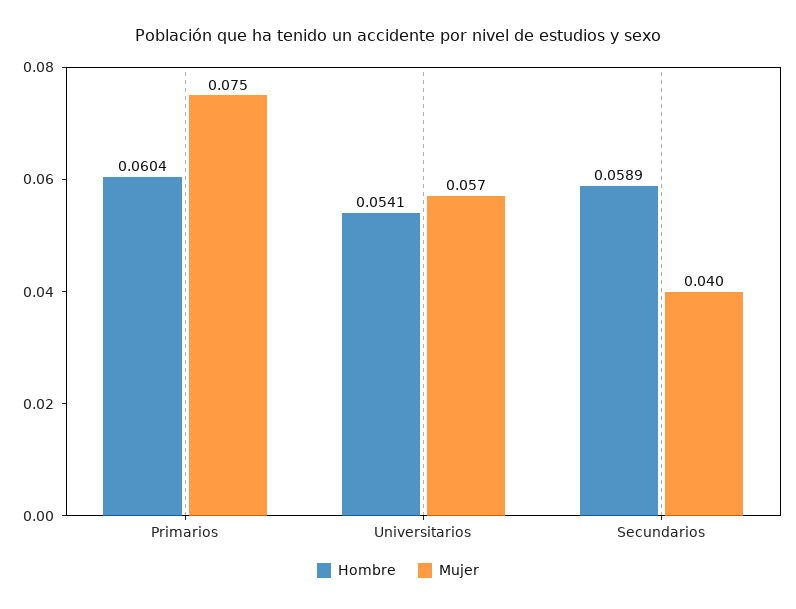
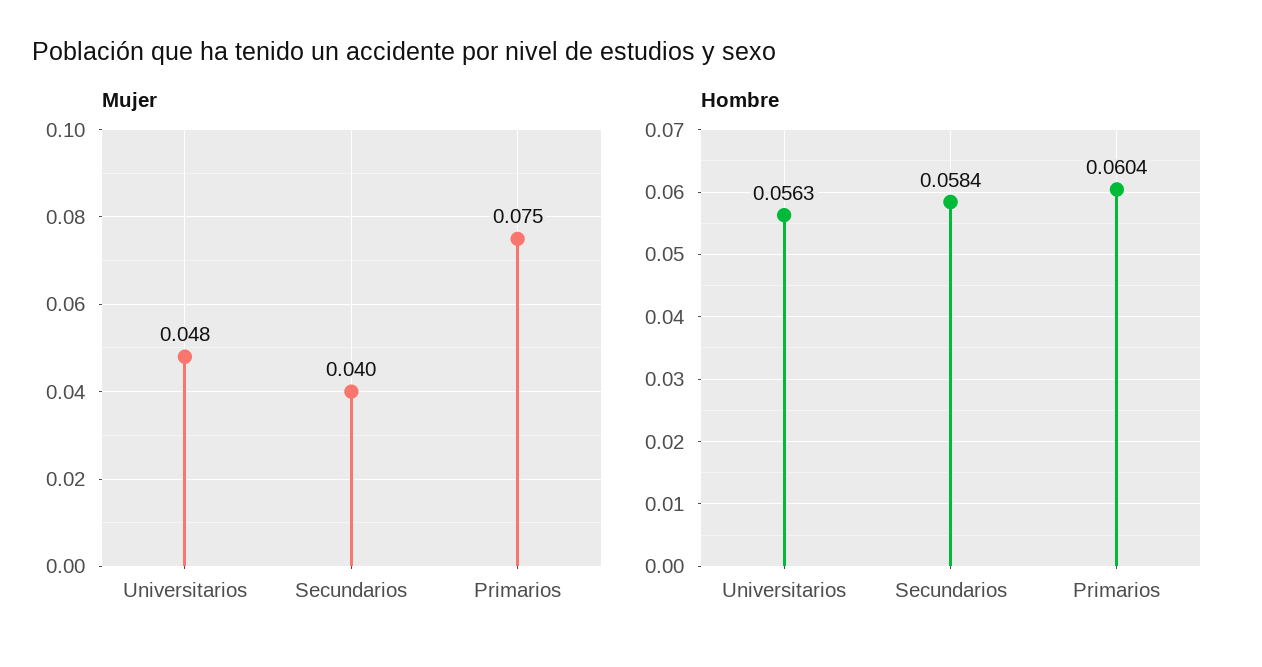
  {
    "Hombre": {
      "Primarios": 0.0604,
-     "Universitarios": 0.0541,
+     "Universitarios": 0.0563,
-     "Secundarios": 0.0589
+     "Secundarios": 0.0584
    },
    "Mujer": {
      "Primarios": 0.075,
-     "Universitarios": 0.057,
+     "Universitarios": 0.048,
      "Secundarios": 0.04
    }
  }

